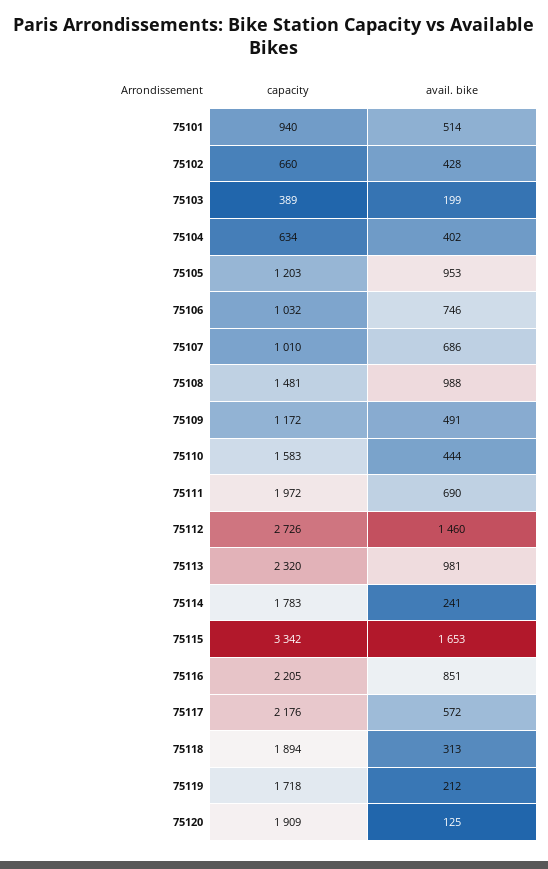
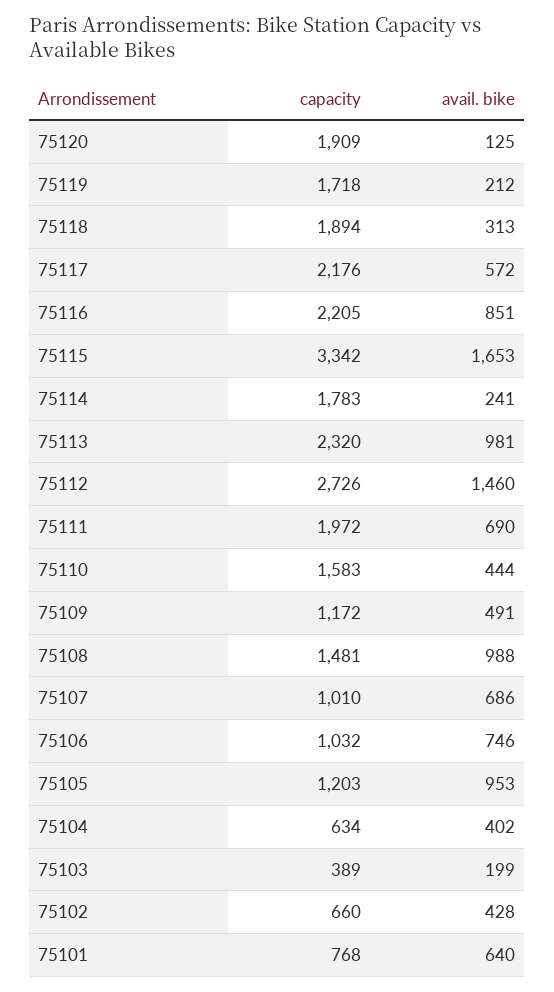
  {
    "capacity": {
-     "75101": 940,
+     "75101": 768,
      "75102": 660,
      "75103": 389,
      "75104": 634,
      "75105": 1203,
      "75106": 1032,
      "75107": 1010,
      "75108": 1481,
      "75109": 1172,
      "75110": 1583,
      "75111": 1972,
      "75112": 2726,
      "75113": 2320,
      "75114": 1783,
      "75115": 3342,
      "75116": 2205,
      "75117": 2176,
      "75118": 1894,
      "75119": 1718,
      "75120": 1909
    },
    "avail. bike": {
-     "75101": 514,
+     "75101": 640,
      "75102": 428,
      "75103": 199,
      "75104": 402,
      "75105": 953,
      "75106": 746,
      "75107": 686,
      "75108": 988,
      "75109": 491,
      "75110": 444,
      "75111": 690,
      "75112": 1460,
      "75113": 981,
      "75114": 241,
      "75115": 1653,
      "75116": 851,
      "75117": 572,
      "75118": 313,
      "75119": 212,
      "75120": 125
    }
  }

